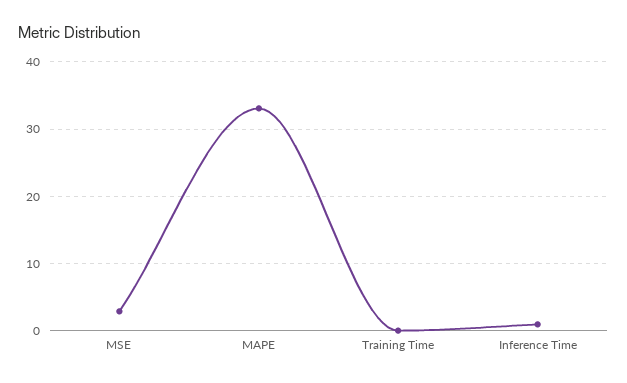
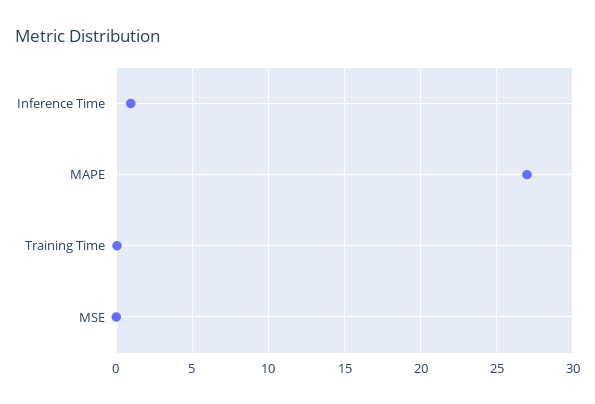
  {
-   "MSE": 3,
+   "MSE": 0,
-   "MAPE": 33,
+   "MAPE": 27,
    "Training Time": 0,
    "Inference Time": 1
  }

